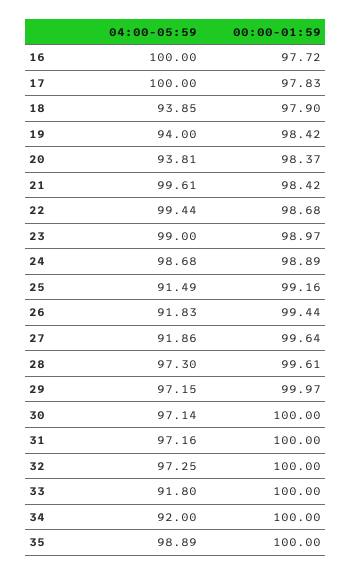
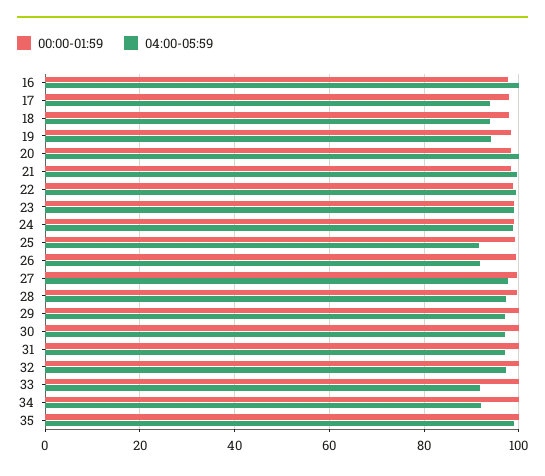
  {
    "04:00-05:59": {
      "16": 100,
-     "17": 100,
+     "17": 94,
      "18": 93.85,
      "19": 94,
-     "20": 93.81,
+     "20": 100,
      "21": 99.61,
      "22": 99.44,
      "23": 99,
      "24": 98.68,
      "25": 91.49,
      "26": 91.83,
-     "27": 91.86,
+     "27": 98,
      "28": 97.3,
      "29": 97.15,
      "30": 97.14,
      "31": 97.16,
      "32": 97.25,
      "33": 91.8,
      "34": 92,
      "35": 98.89
    },
    "00:00-01:59": {
      "16": 97.72,
      "17": 97.83,
      "18": 97.9,
      "19": 98.42,
      "20": 98.37,
      "21": 98.42,
      "22": 98.68,
      "23": 98.97,
      "24": 98.89,
      "25": 99.16,
      "26": 99.44,
      "27": 99.64,
      "28": 99.61,
      "29": 99.97,
      "30": 100,
      "31": 100,
      "32": 100,
      "33": 100,
      "34": 100,
      "35": 100
    }
  }

